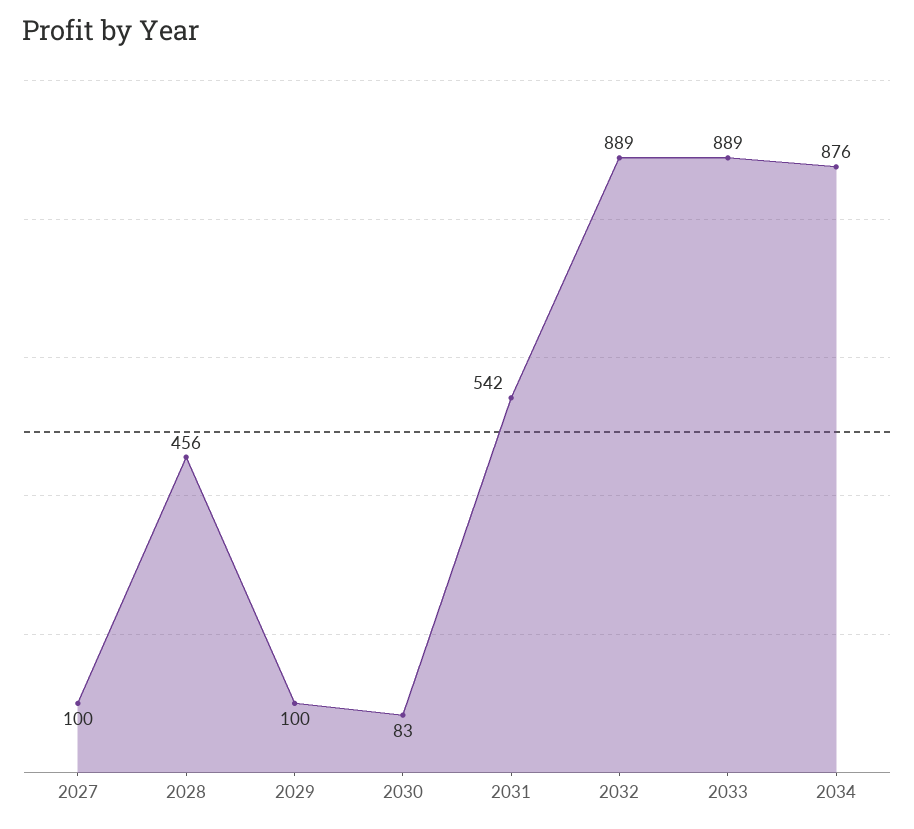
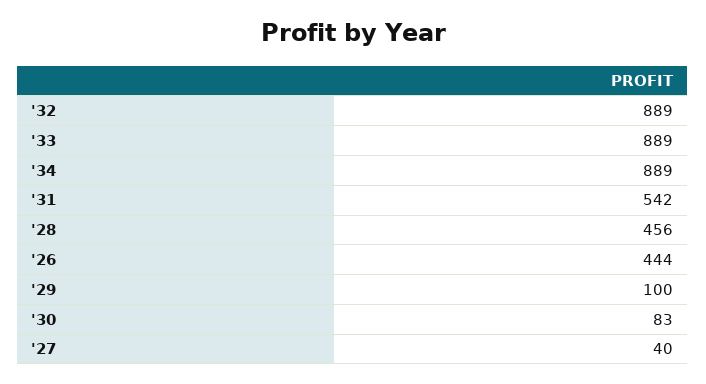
  {
-   "2027": 100,
+   "2027": 40,
    "2028": 456,
    "2029": 100,
    "2030": 83,
    "2031": 542,
    "2032": 889,
    "2033": 889,
-   "2034": 876
+   "2034": 889,
+   "'26": 444
  }

